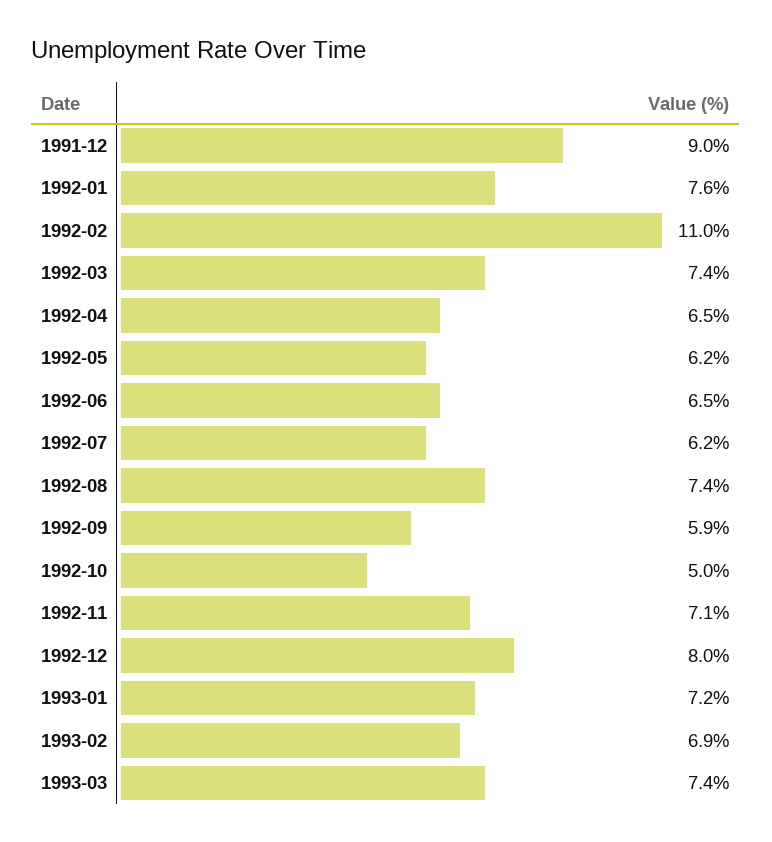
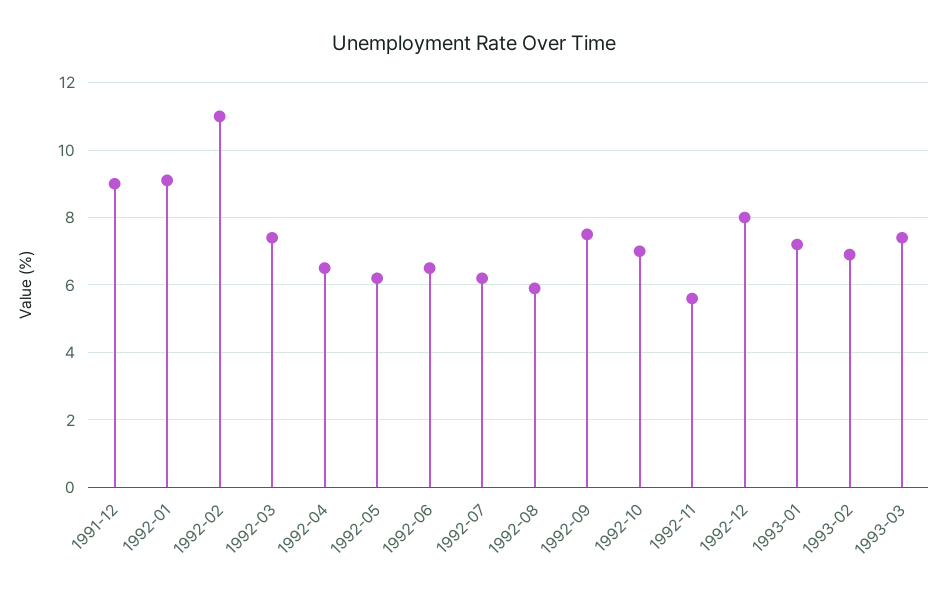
  {
    "1991-12": 9,
-   "1992-01": 7.6,
+   "1992-01": 9,
    "1992-02": 11,
    "1992-03": 7.4,
    "1992-04": 6.5,
    "1992-05": 6.2,
    "1992-06": 6.5,
    "1992-07": 6.2,
-   "1992-08": 7.4,
+   "1992-08": 6,
-   "1992-09": 5.9,
+   "1992-09": 7.5,
-   "1992-10": 5,
+   "1992-10": 7,
-   "1992-11": 7.1,
+   "1992-11": 5.5,
    "1992-12": 8,
    "1993-01": 7.2,
    "1993-02": 6.9,
    "1993-03": 7.4
  }

